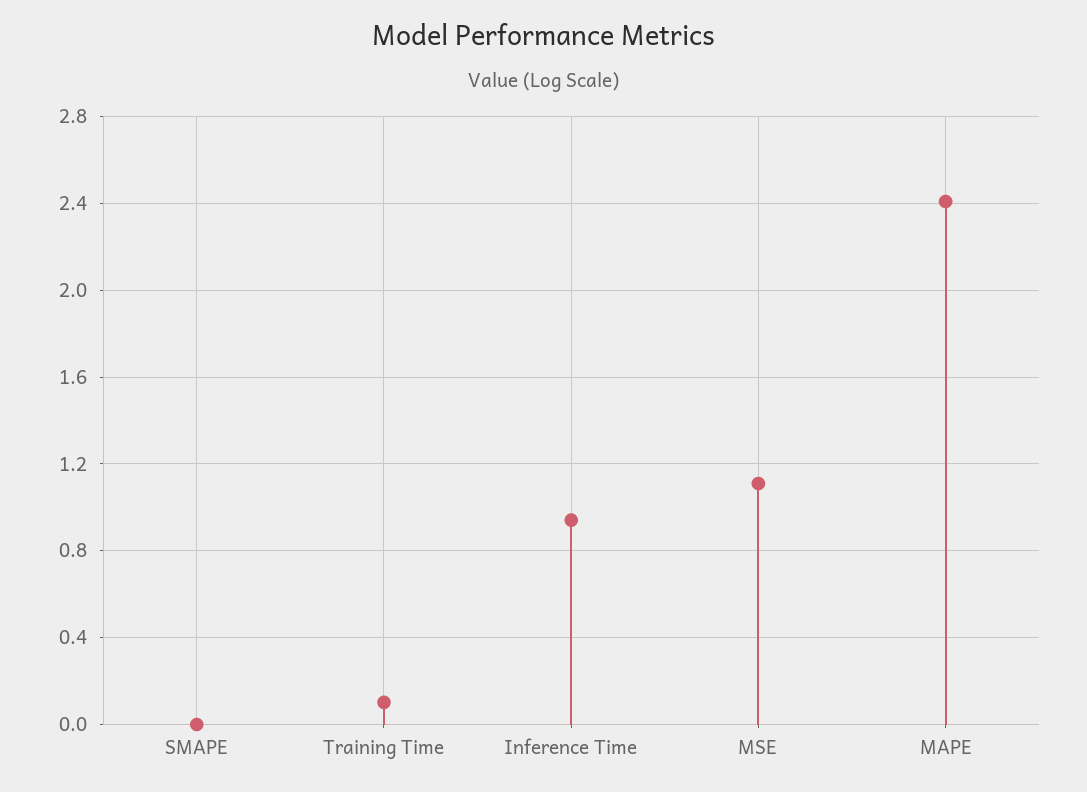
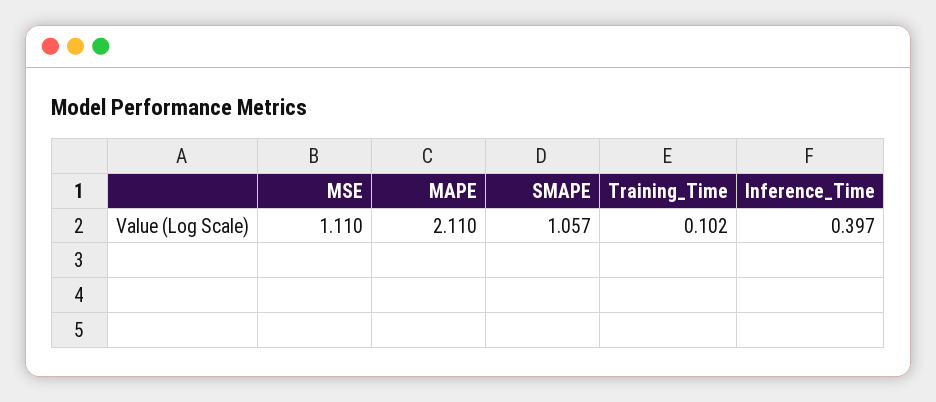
  {
-   "SMAPE": 0,
+   "SMAPE": 1.057,
    "Training Time": 0.102,
-   "Inference Time": 0.95,
+   "Inference Time": 0.397,
    "MSE": 1.11,
-   "MAPE": 2.4
+   "MAPE": 2.11
  }

